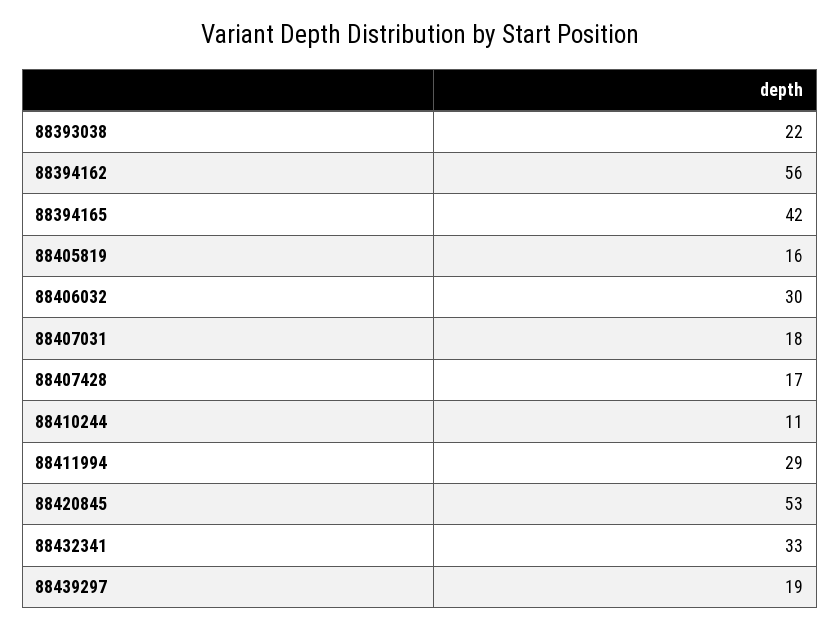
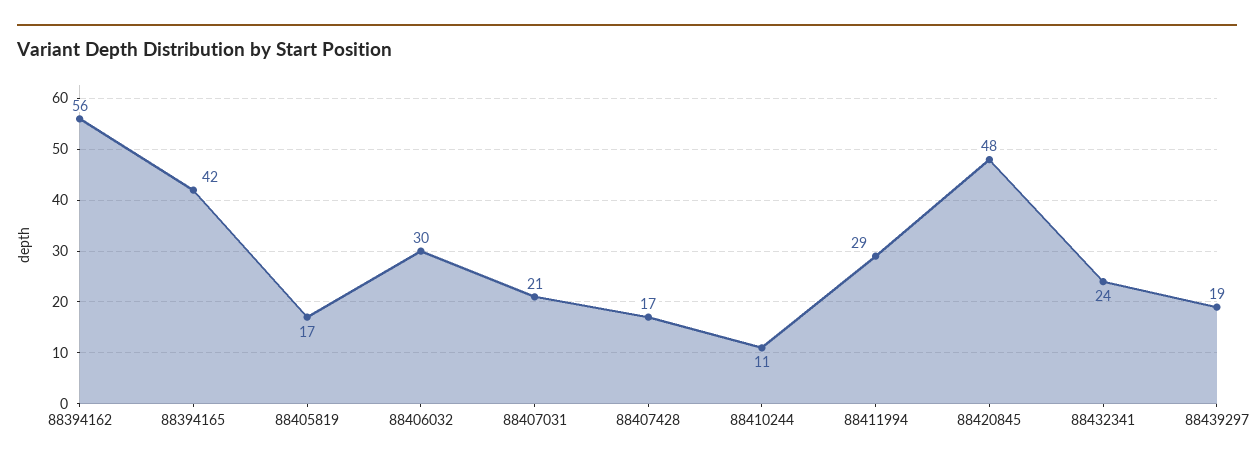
  {
-   "88393038": 22,
    "88394162": 56,
    "88394165": 42,
-   "88405819": 16,
+   "88405819": 17,
    "88406032": 30,
-   "88407031": 18,
+   "88407031": 21,
    "88407428": 17,
    "88410244": 11,
    "88411994": 29,
-   "88420845": 53,
+   "88420845": 48,
-   "88432341": 33,
+   "88432341": 24,
    "88439297": 19
  }

